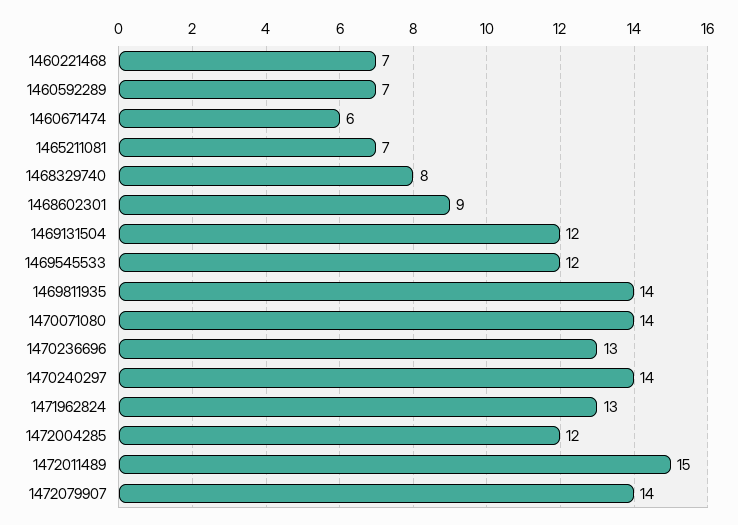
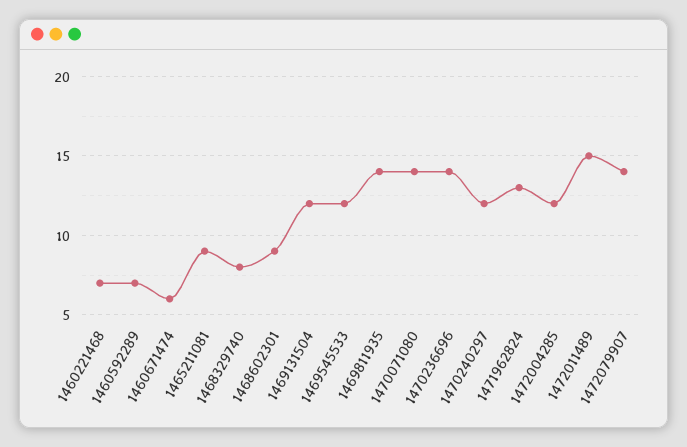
  {
    "1460221468": 7,
    "1460592289": 7,
    "1460671474": 6,
-   "1465211081": 7,
+   "1465211081": 9,
    "1468329740": 8,
    "1468602301": 9,
    "1469131504": 12,
    "1469545533": 12,
    "1469811935": 14,
    "1470071080": 14,
-   "1470236696": 13,
+   "1470236696": 14,
-   "1470240297": 14,
+   "1470240297": 12,
    "1471962824": 13,
    "1472004285": 12,
    "1472011489": 15,
    "1472079907": 14
  }

